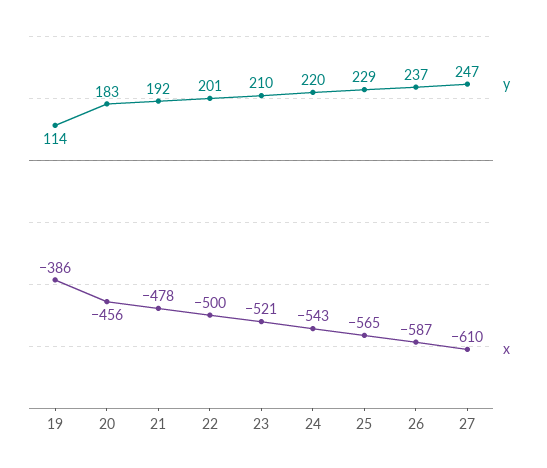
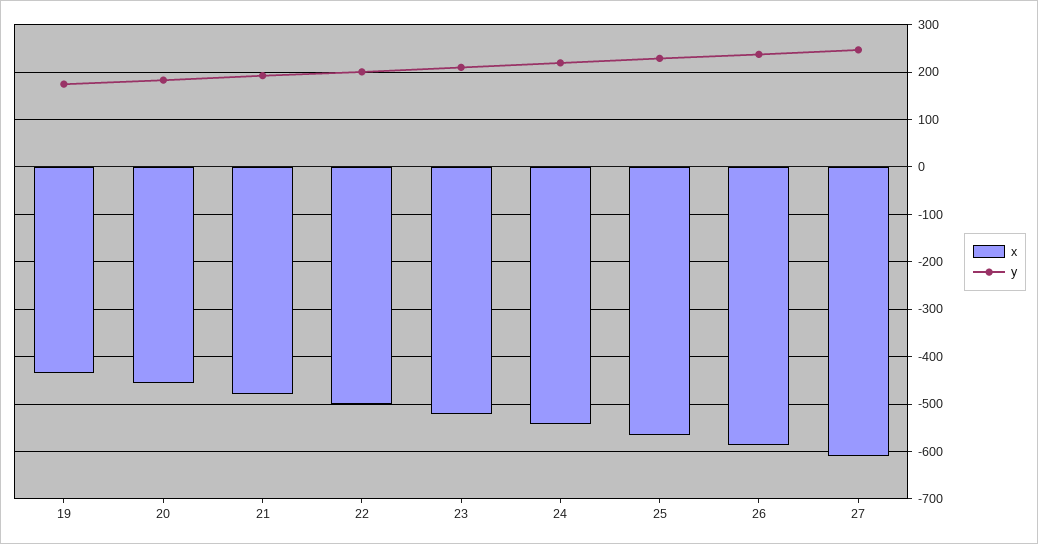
  {
    "y": {
-     "19": 114,
+     "19": 180,
      "20": 183,
      "21": 192,
      "22": 201,
      "23": 210,
      "24": 220,
      "25": 229,
      "26": 237,
      "27": 247
    },
    "x": {
-     "19": -386,
+     "19": -440,
      "20": -456,
      "21": -478,
      "22": -500,
      "23": -521,
      "24": -543,
      "25": -565,
      "26": -587,
      "27": -610
    }
  }

